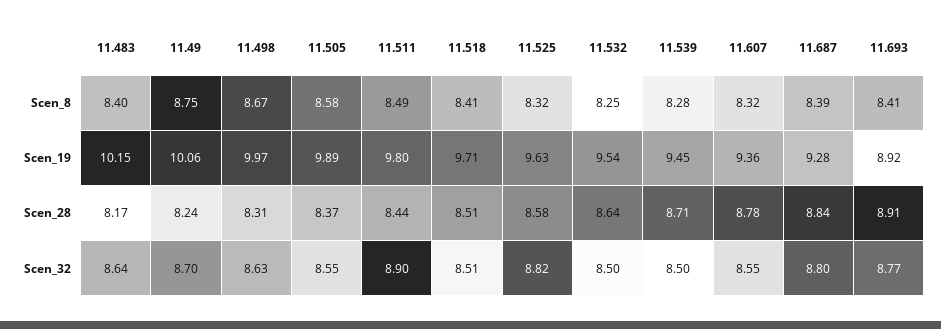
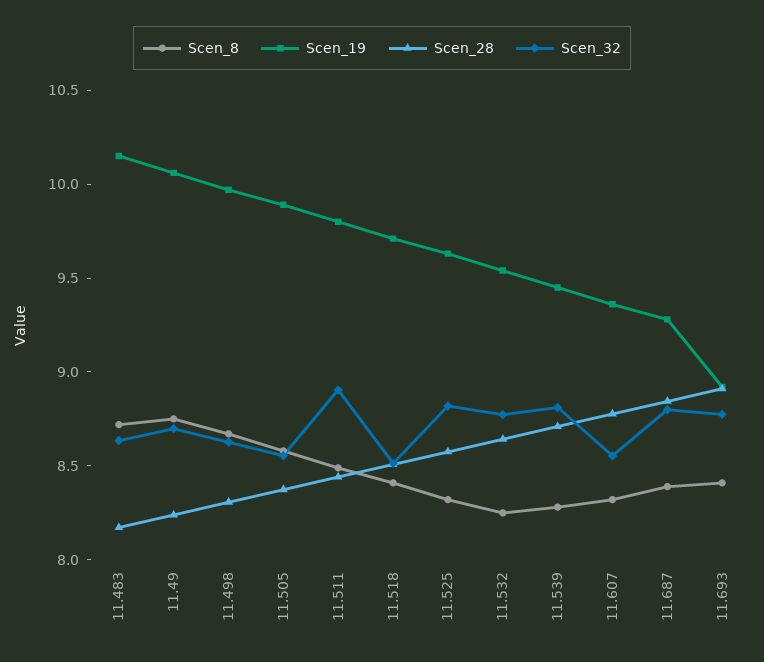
  {
    "Scen_8": {
-     "11.483": 8.4,
+     "11.483": 8.7,
      "11.49": 8.75,
      "11.498": 8.67,
      "11.505": 8.58,
      "11.511": 8.49,
      "11.518": 8.41,
      "11.525": 8.32,
      "11.532": 8.25,
      "11.539": 8.28,
      "11.607": 8.32,
      "11.687": 8.39,
      "11.693": 8.41
    },
    "Scen_19": {
      "11.483": 10.15,
      "11.49": 10.06,
      "11.498": 9.97,
      "11.505": 9.89,
      "11.511": 9.8,
      "11.518": 9.71,
      "11.525": 9.63,
      "11.532": 9.54,
      "11.539": 9.45,
      "11.607": 9.36,
      "11.687": 9.28,
      "11.693": 8.92
    },
    "Scen_28": {
      "11.483": 8.17,
      "11.49": 8.24,
      "11.498": 8.31,
      "11.505": 8.37,
      "11.511": 8.44,
      "11.518": 8.51,
      "11.525": 8.58,
      "11.532": 8.64,
      "11.539": 8.71,
      "11.607": 8.78,
      "11.687": 8.84,
      "11.693": 8.91
    },
    "Scen_32": {
      "11.483": 8.64,
      "11.49": 8.7,
      "11.498": 8.63,
      "11.505": 8.55,
      "11.511": 8.9,
      "11.518": 8.51,
      "11.525": 8.82,
-     "11.532": 8.5,
+     "11.532": 8.8,
-     "11.539": 8.5,
+     "11.539": 8.8,
      "11.607": 8.55,
      "11.687": 8.8,
      "11.693": 8.77
    }
  }

